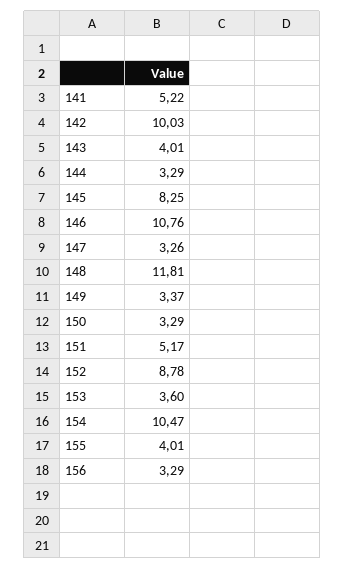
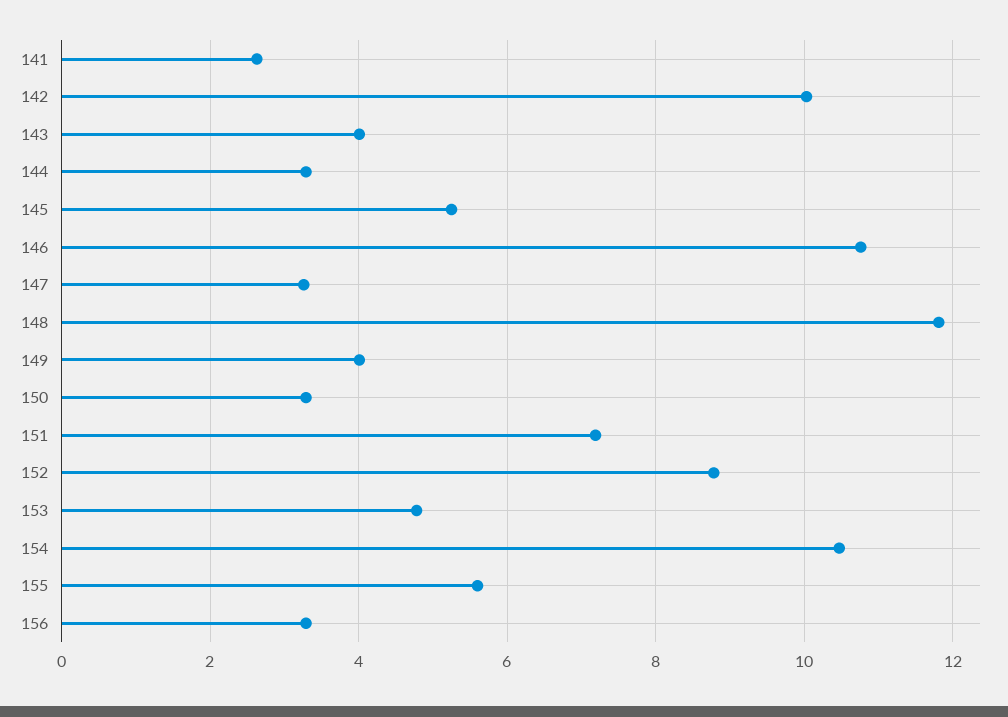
  {
-   "141": 5.22,
+   "141": 2.6,
    "142": 10.03,
    "143": 4.01,
    "144": 3.29,
-   "145": 8.25,
+   "145": 5.2,
    "146": 10.76,
    "147": 3.26,
    "148": 11.81,
-   "149": 3.37,
+   "149": 4,
    "150": 3.29,
-   "151": 5.17,
+   "151": 7.2,
    "152": 8.78,
-   "153": 3.6,
+   "153": 4.8,
    "154": 10.47,
-   "155": 4.01,
+   "155": 5.6,
    "156": 3.29
  }

